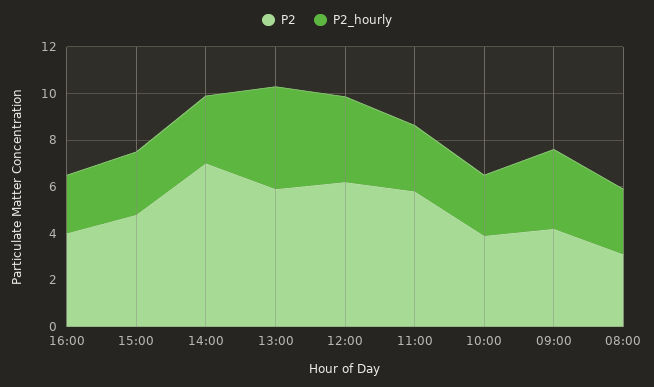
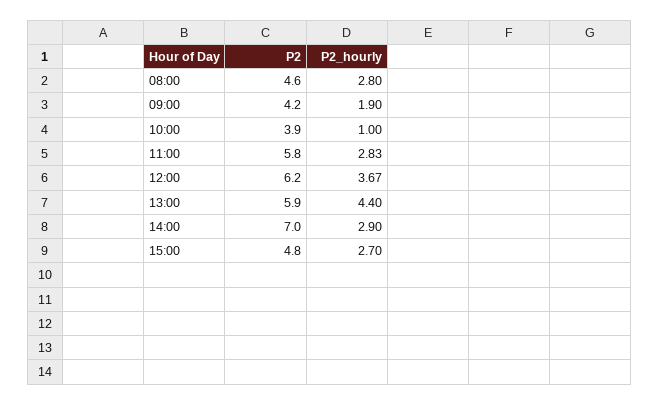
  {
    "P2": {
-     "16:00": 4,
      "15:00": 4.8,
      "14:00": 7,
      "13:00": 5.9,
      "12:00": 6.2,
      "11:00": 5.8,
      "10:00": 3.9,
      "09:00": 4.2,
-     "08:00": 3
+     "08:00": 4.6
    },
    "P2_hourly": {
-     "16:00": 2.5,
      "15:00": 2.7,
      "14:00": 2.9,
      "13:00": 4.4,
      "12:00": 3.67,
      "11:00": 2.83,
-     "10:00": 2.5,
+     "10:00": 1,
-     "09:00": 3.5,
+     "09:00": 1.9,
      "08:00": 2.8
    }
  }

